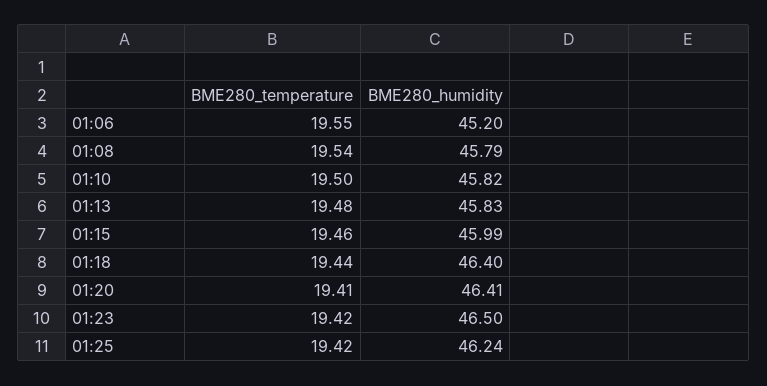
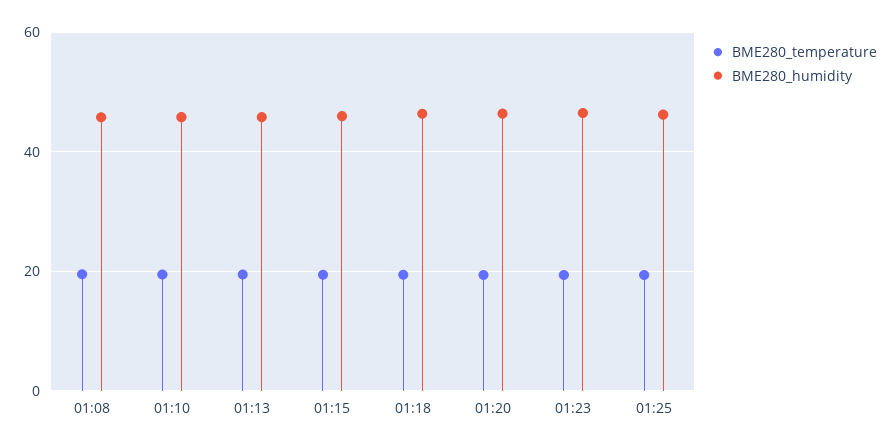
  {
    "BME280_temperature": {
-     "01:06": 19.55,
      "01:08": 19.54,
      "01:10": 19.5,
      "01:13": 19.48,
      "01:15": 19.46,
      "01:18": 19.44,
      "01:20": 19.41,
      "01:23": 19.42,
      "01:25": 19.42
    },
    "BME280_humidity": {
-     "01:06": 45.2,
      "01:08": 45.79,
      "01:10": 45.82,
      "01:13": 45.83,
      "01:15": 45.99,
      "01:18": 46.4,
      "01:20": 46.41,
      "01:23": 46.5,
      "01:25": 46.24
    }
  }

